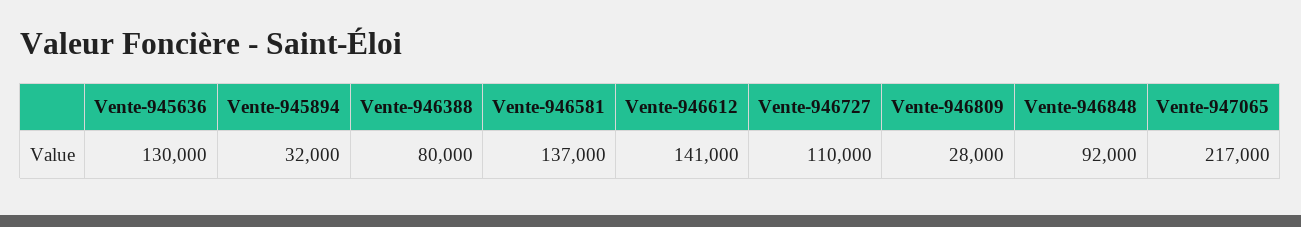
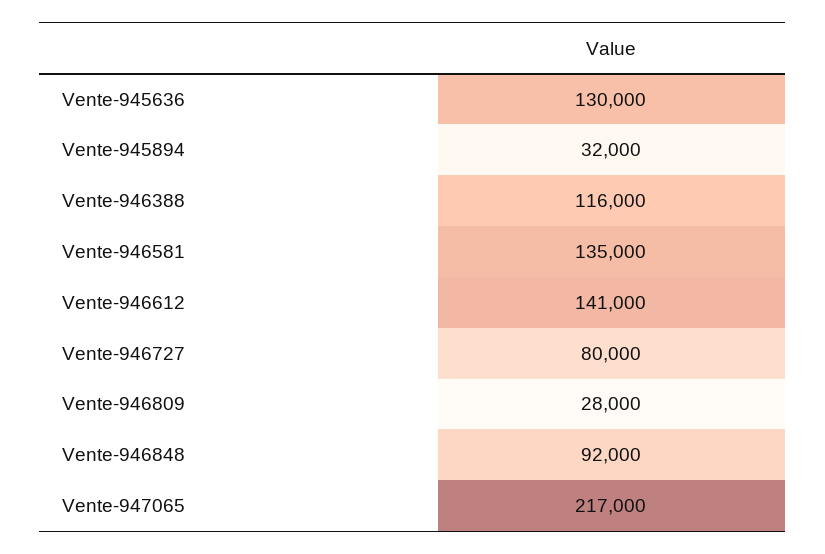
  {
    "Vente-945636": 130000,
    "Vente-945894": 32000,
-   "Vente-946388": 80000,
+   "Vente-946388": 116000,
-   "Vente-946581": 137000,
+   "Vente-946581": 135000,
    "Vente-946612": 141000,
-   "Vente-946727": 110000,
+   "Vente-946727": 80000,
    "Vente-946809": 28000,
    "Vente-946848": 92000,
    "Vente-947065": 217000
  }

